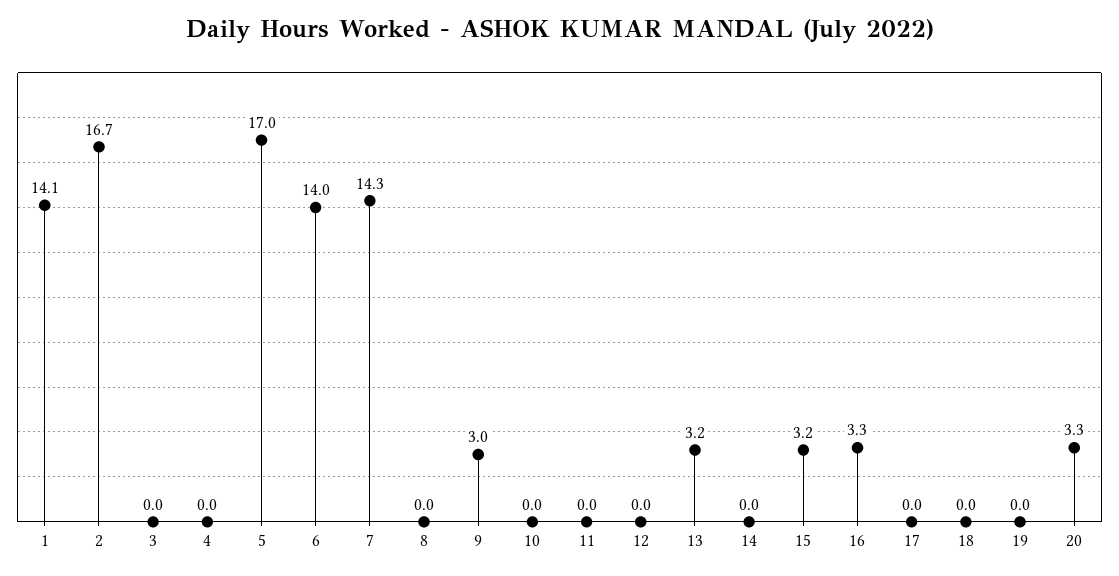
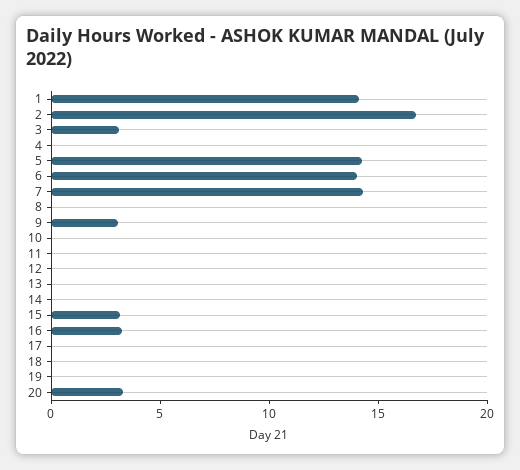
  {
    "1": 14.1,
    "2": 16.7,
-   "3": 0,
+   "3": 3,
    "4": 0,
-   "5": 17,
+   "5": 14,
    "6": 14,
    "7": 14.3,
    "8": 0,
    "9": 3,
    "10": 0,
    "11": 0,
    "12": 0,
-   "13": 3.2,
+   "13": 0,
    "14": 0,
    "15": 3.2,
    "16": 3.3,
    "17": 0,
    "18": 0,
    "19": 0,
    "20": 3.3
  }

